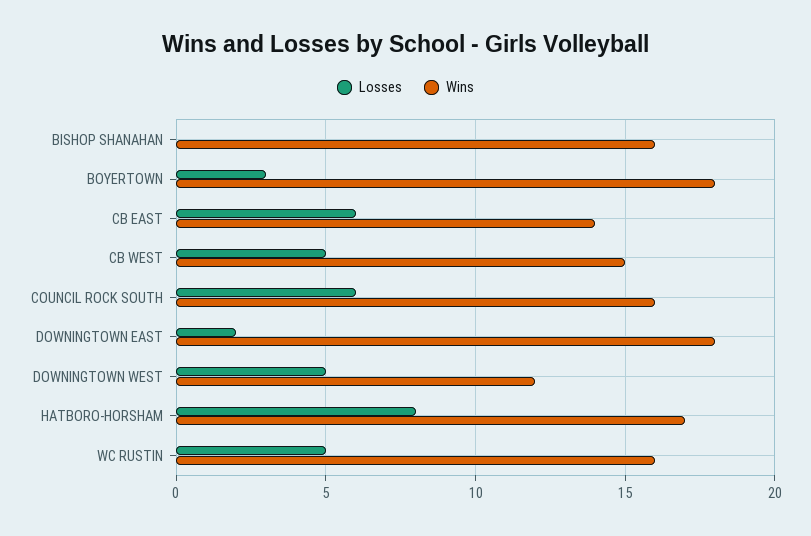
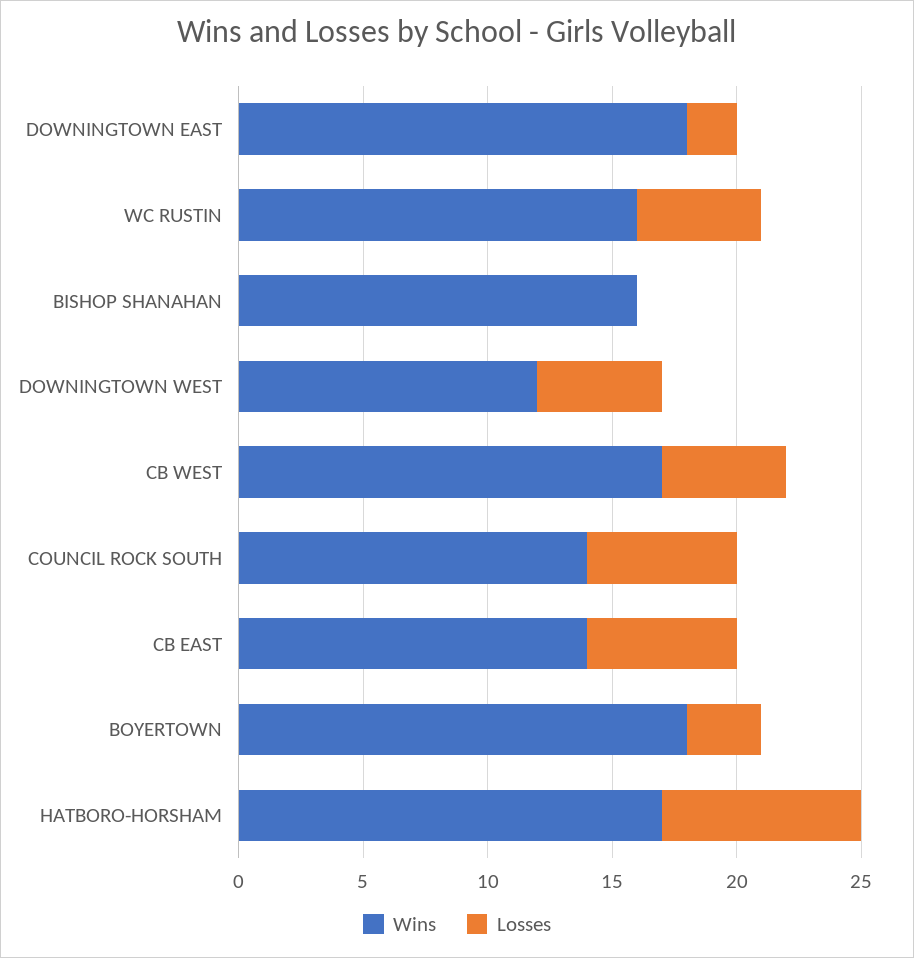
  {
    "Losses": {
      "BISHOP SHANAHAN": 0,
      "BOYERTOWN": 3,
      "CB EAST": 6,
      "CB WEST": 5,
      "COUNCIL ROCK SOUTH": 6,
      "DOWNINGTOWN EAST": 2,
      "DOWNINGTOWN WEST": 5,
      "HATBORO-HORSHAM": 8,
      "WC RUSTIN": 5
    },
    "Wins": {
      "BISHOP SHANAHAN": 16,
      "BOYERTOWN": 18,
      "CB EAST": 14,
-     "CB WEST": 15,
+     "CB WEST": 17,
-     "COUNCIL ROCK SOUTH": 16,
+     "COUNCIL ROCK SOUTH": 14,
      "DOWNINGTOWN EAST": 18,
      "DOWNINGTOWN WEST": 12,
      "HATBORO-HORSHAM": 17,
      "WC RUSTIN": 16
    }
  }

